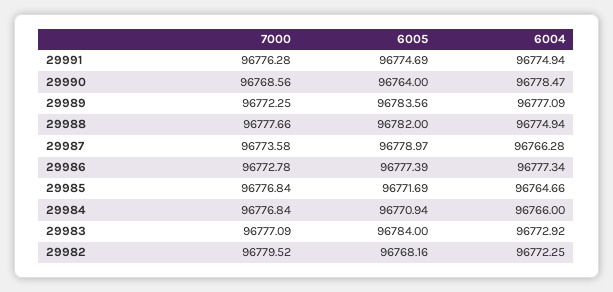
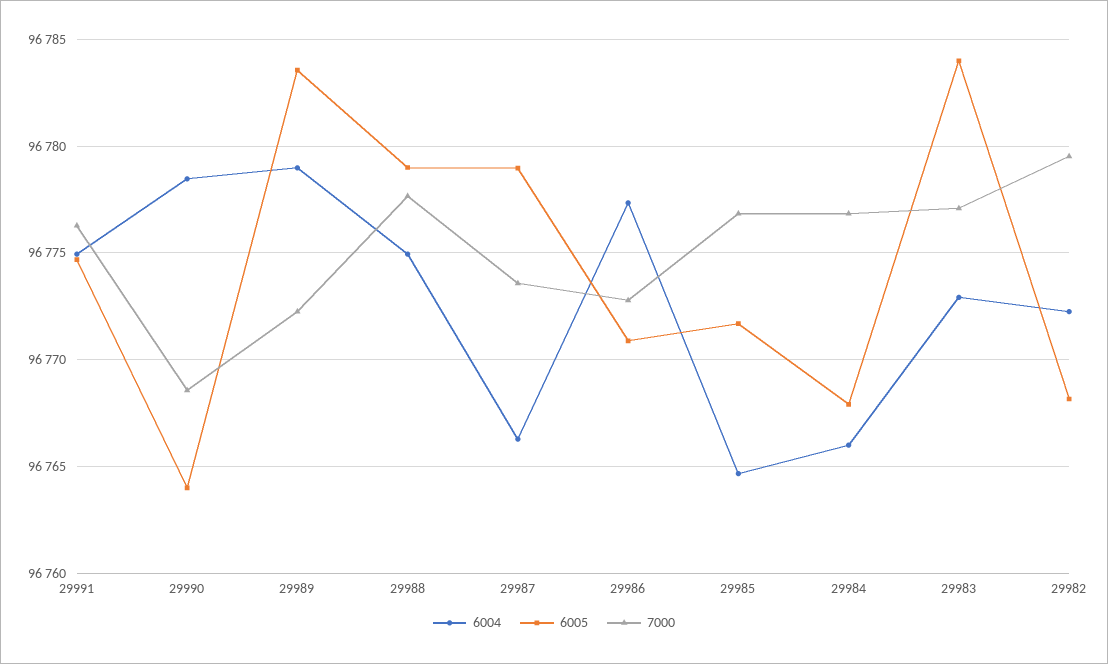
  {
    "7000": {
      "29991": 96776.28,
      "29990": 96768.56,
      "29989": 96772.25,
      "29988": 96777.66,
      "29987": 96773.58,
      "29986": 96772.78,
      "29985": 96776.84,
      "29984": 96776.84,
      "29983": 96777.09,
      "29982": 96779.52
    },
    "6005": {
      "29991": 96774.69,
      "29990": 96764,
      "29989": 96783.56,
-     "29988": 96782,
+     "29988": 96779,
      "29987": 96778.97,
-     "29986": 96777.39,
+     "29986": 96771,
      "29985": 96771.69,
-     "29984": 96770.94,
+     "29984": 96768,
      "29983": 96784,
      "29982": 96768.16
    },
    "6004": {
      "29991": 96774.94,
      "29990": 96778.47,
-     "29989": 96777.09,
+     "29989": 96779,
      "29988": 96774.94,
      "29987": 96766.28,
      "29986": 96777.34,
      "29985": 96764.66,
      "29984": 96766,
      "29983": 96772.92,
      "29982": 96772.25
    }
  }

